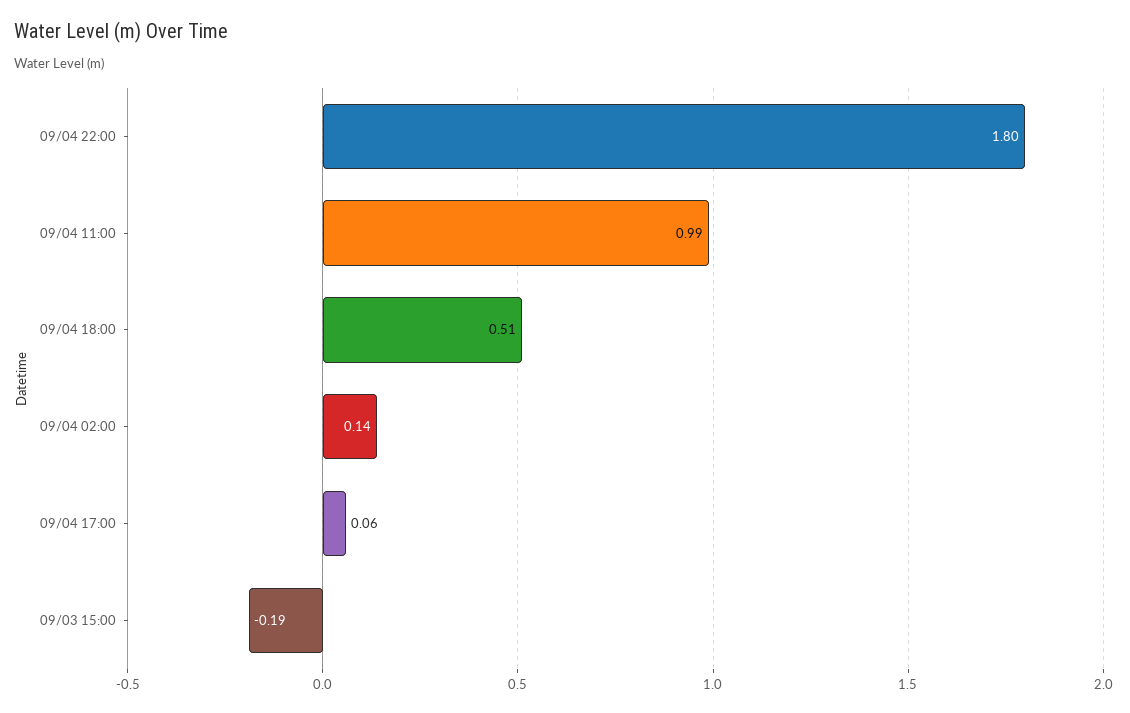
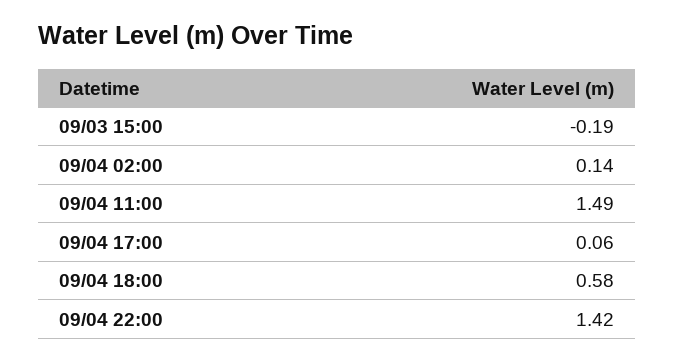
  {
-   "09/04 22:00": 1.8,
+   "09/04 22:00": 1.42,
-   "09/04 11:00": 0.99,
+   "09/04 11:00": 1.49,
-   "09/04 18:00": 0.51,
+   "09/04 18:00": 0.58,
    "09/04 02:00": 0.14,
    "09/04 17:00": 0.06,
    "09/03 15:00": -0.19
  }

